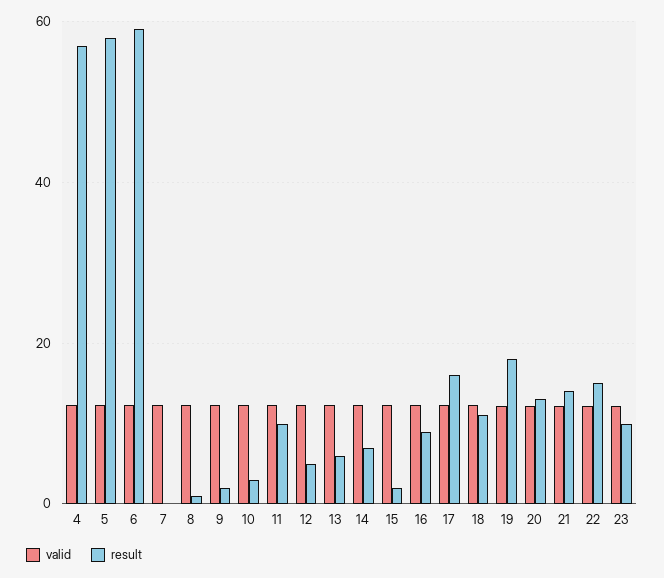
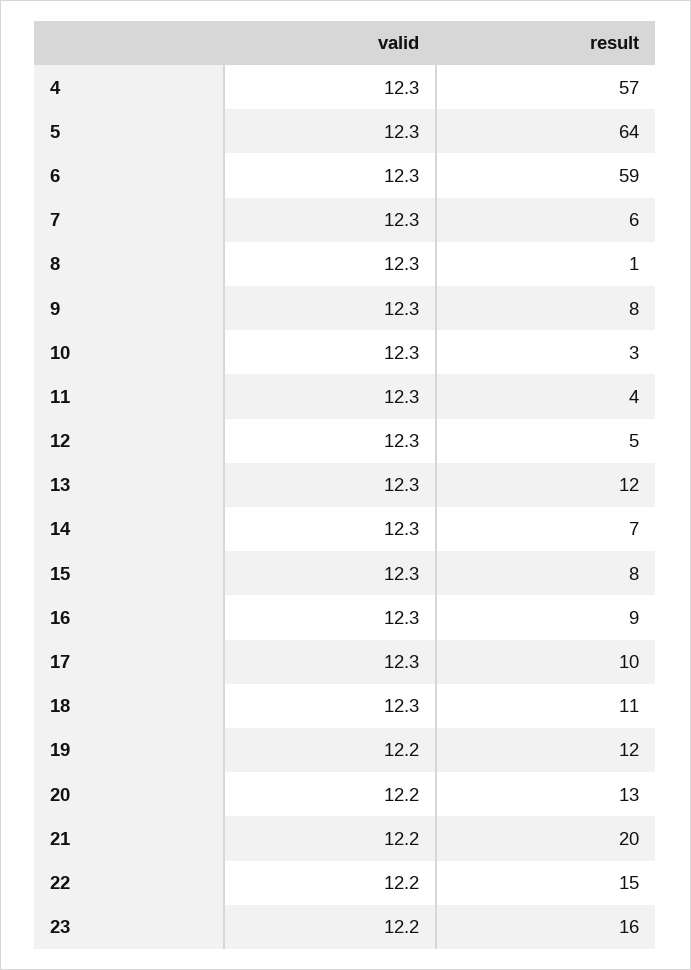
  {
    "valid": {
      "4": 12.3,
      "5": 12.3,
      "6": 12.3,
      "7": 12.3,
      "8": 12.3,
      "9": 12.3,
      "10": 12.3,
      "11": 12.3,
      "12": 12.3,
      "13": 12.3,
      "14": 12.3,
      "15": 12.3,
      "16": 12.3,
      "17": 12.3,
      "18": 12.3,
      "19": 12.2,
      "20": 12.2,
      "21": 12.2,
      "22": 12.2,
      "23": 12.2
    },
    "result": {
      "4": 57,
-     "5": 58,
+     "5": 64,
      "6": 59,
-     "7": 0,
+     "7": 6,
      "8": 1,
-     "9": 2,
+     "9": 8,
      "10": 3,
-     "11": 10,
+     "11": 4,
      "12": 5,
-     "13": 6,
+     "13": 12,
      "14": 7,
-     "15": 2,
+     "15": 8,
      "16": 9,
-     "17": 16,
+     "17": 10,
      "18": 11,
-     "19": 18,
+     "19": 12,
      "20": 13,
-     "21": 14,
+     "21": 20,
      "22": 15,
-     "23": 10
+     "23": 16
    }
  }

